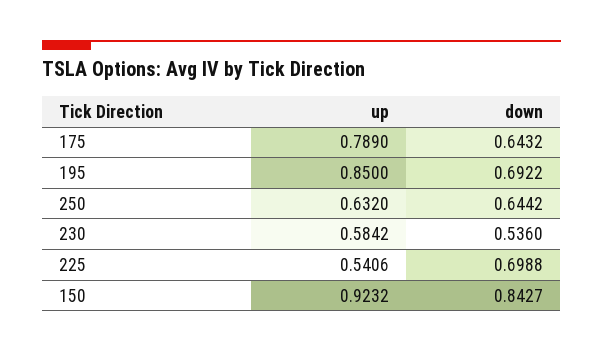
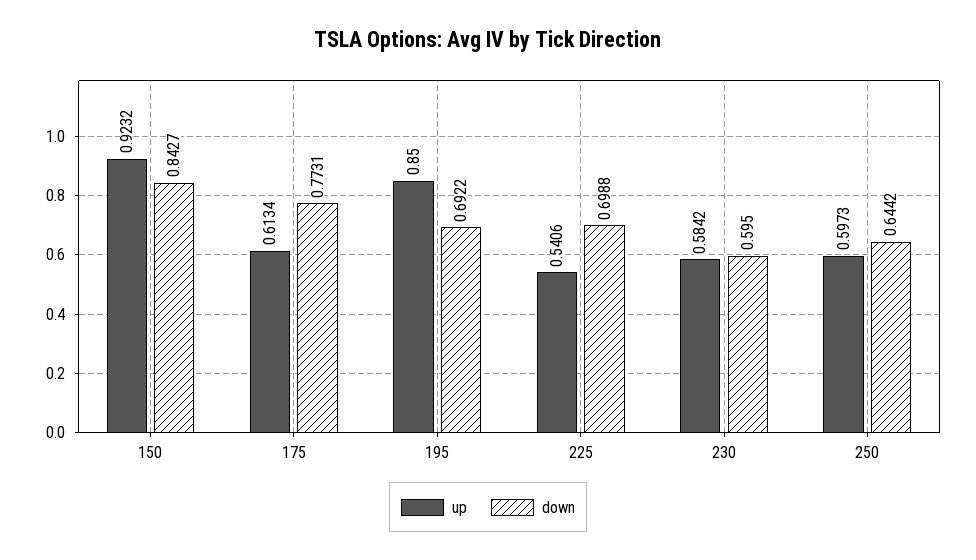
  {
    "up": {
-     "175": 0.789,
+     "175": 0.6134,
      "195": 0.85,
-     "250": 0.632,
+     "250": 0.5973,
      "230": 0.5842,
      "225": 0.5406,
      "150": 0.9232
    },
    "down": {
-     "175": 0.6432,
+     "175": 0.7731,
      "195": 0.6922,
      "250": 0.6442,
-     "230": 0.536,
+     "230": 0.595,
      "225": 0.6988,
      "150": 0.8427
    }
  }

